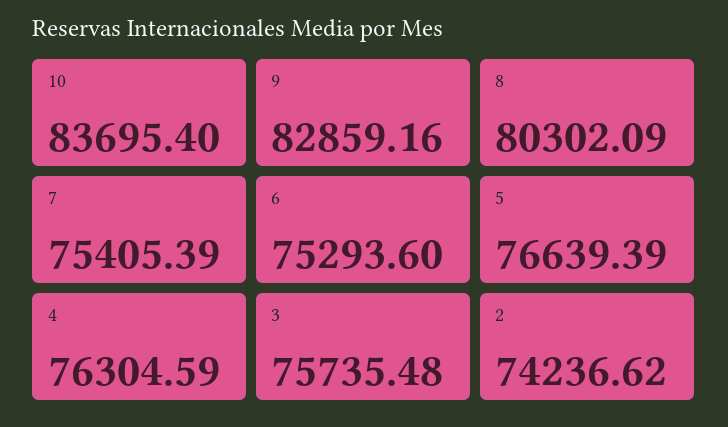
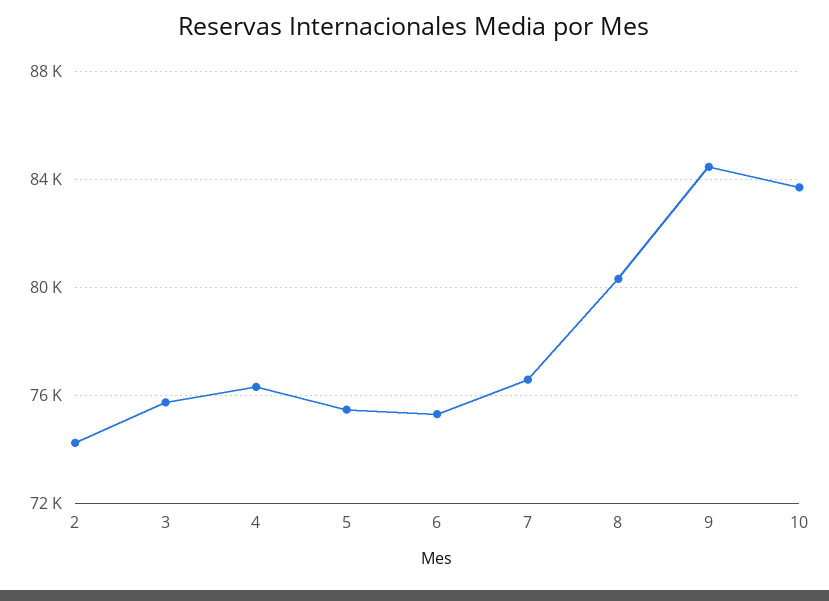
  {
    "10": 83695.4,
-   "9": 82859.16,
+   "9": 84500,
    "8": 80302.09,
-   "7": 75405.39,
+   "7": 76500,
    "6": 75293.6,
-   "5": 76639.39,
+   "5": 75500,
    "4": 76304.59,
    "3": 75735.48,
    "2": 74236.62
  }

